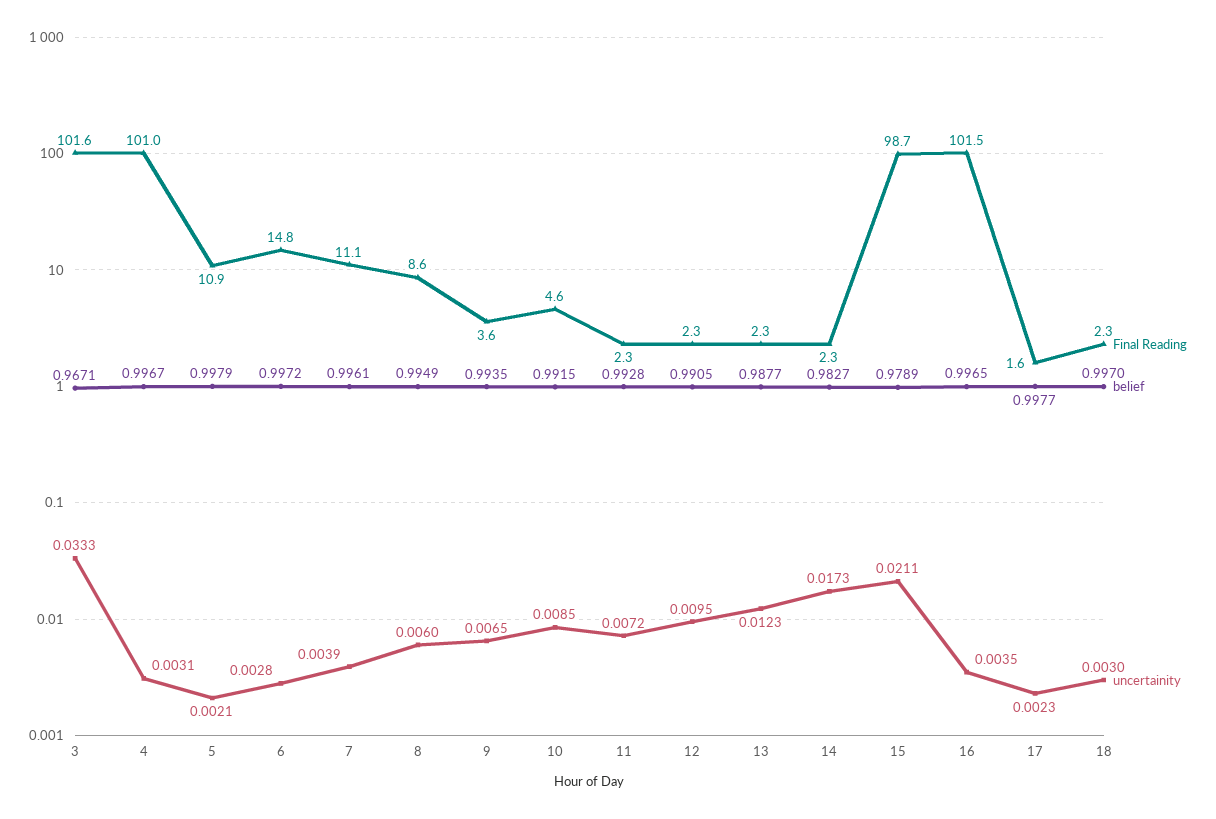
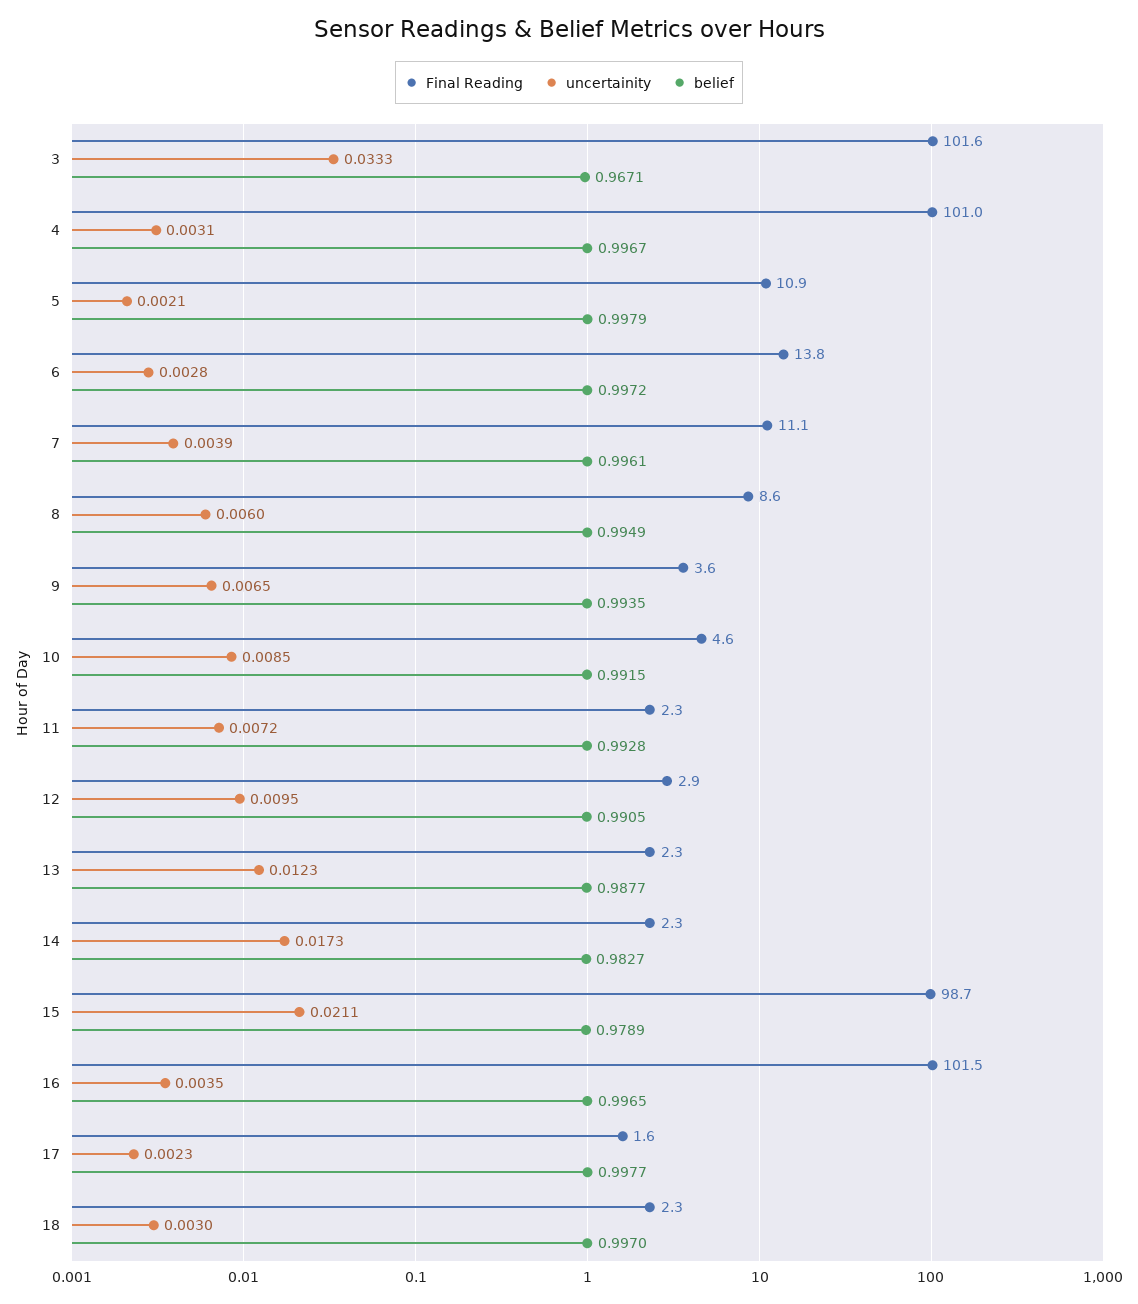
  {
    "Final Reading": {
      "3": 101.6,
      "4": 101,
      "5": 10.9,
-     "6": 14.8,
+     "6": 13.8,
      "7": 11.1,
      "8": 8.6,
      "9": 3.6,
      "10": 4.6,
      "11": 2.3,
-     "12": 2.3,
+     "12": 2.9,
      "13": 2.3,
      "14": 2.3,
      "15": 98.7,
      "16": 101.5,
      "17": 1.6,
      "18": 2.3
    },
    "belief": {
      "3": 0.9671,
      "4": 0.9967,
      "5": 0.9979,
      "6": 0.9972,
      "7": 0.9961,
      "8": 0.9949,
      "9": 0.9935,
      "10": 0.9915,
      "11": 0.9928,
      "12": 0.9905,
      "13": 0.9877,
      "14": 0.9827,
      "15": 0.9789,
      "16": 0.9965,
      "17": 0.9977,
      "18": 0.997
    },
    "uncertainity": {
      "3": 0.0333,
      "4": 0.0031,
      "5": 0.0021,
      "6": 0.0028,
      "7": 0.0039,
      "8": 0.006,
      "9": 0.0065,
      "10": 0.0085,
      "11": 0.0072,
      "12": 0.0095,
      "13": 0.0123,
      "14": 0.0173,
      "15": 0.0211,
      "16": 0.0035,
      "17": 0.0023,
      "18": 0.003
    }
  }

